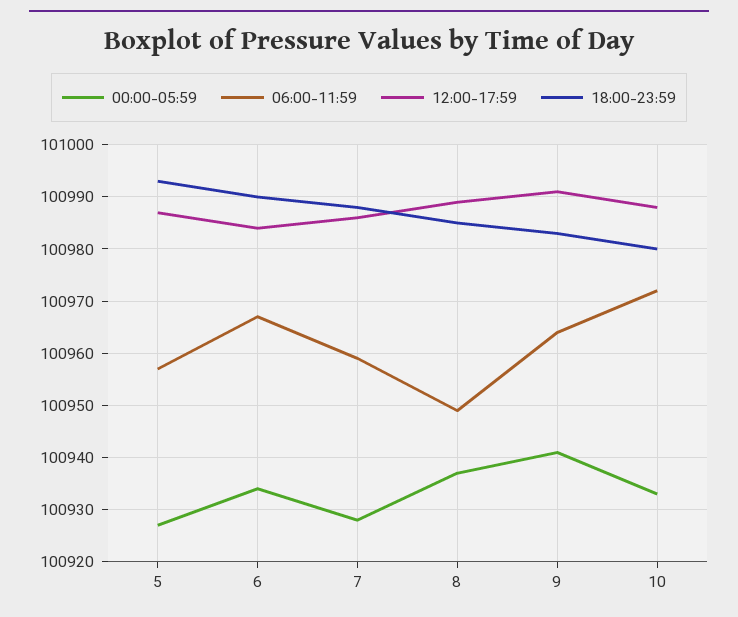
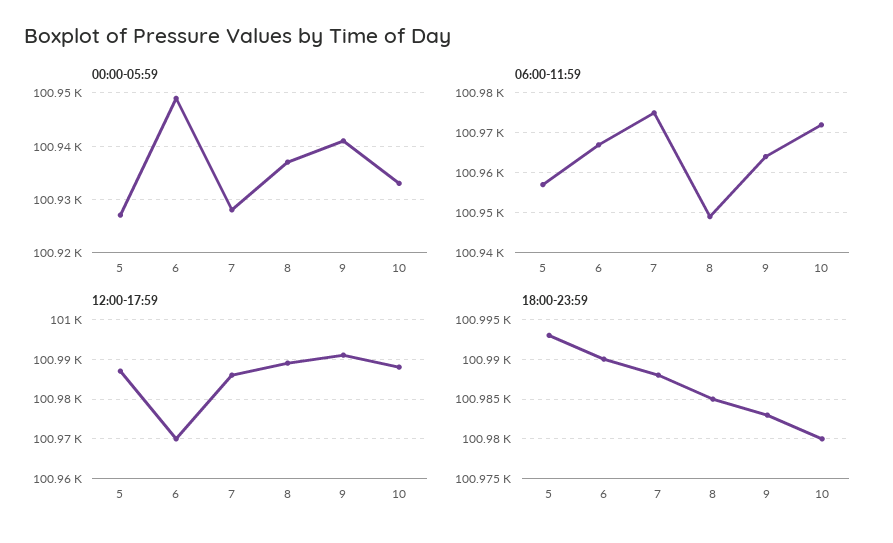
  {
    "00:00-05:59": {
      "5": 100925,
-     "6": 100935,
+     "6": 100950,
      "7": 100930,
      "8": 100935,
      "9": 100940,
      "10": 100935
    },
    "06:00-11:59": {
      "5": 100955,
      "6": 100965,
-     "7": 100960,
+     "7": 100975,
      "8": 100950,
      "9": 100965,
      "10": 100970
    },
    "12:00-17:59": {
      "5": 100985,
-     "6": 100985,
+     "6": 100970,
      "7": 100985,
      "8": 100990,
      "9": 100990,
      "10": 100990
    },
    "18:00-23:59": {
      "5": 100993,
      "6": 100990,
      "7": 100988,
      "8": 100985,
      "9": 100983,
      "10": 100980
    }
  }

